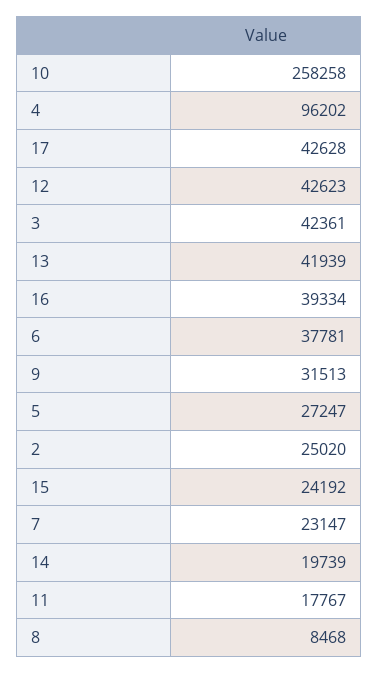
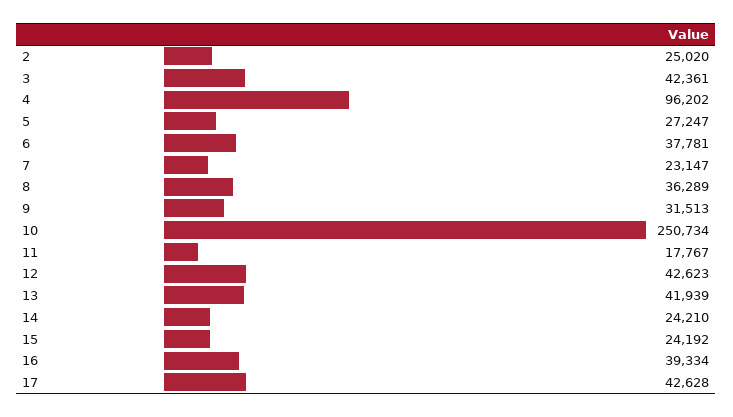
  {
-   "10": 258258,
+   "10": 250734,
    "4": 96202,
    "17": 42628,
    "12": 42623,
    "3": 42361,
    "13": 41939,
    "16": 39334,
    "6": 37781,
    "9": 31513,
    "5": 27247,
    "2": 25020,
    "15": 24192,
    "7": 23147,
-   "14": 19739,
+   "14": 24210,
    "11": 17767,
-   "8": 8468
+   "8": 36289
  }

